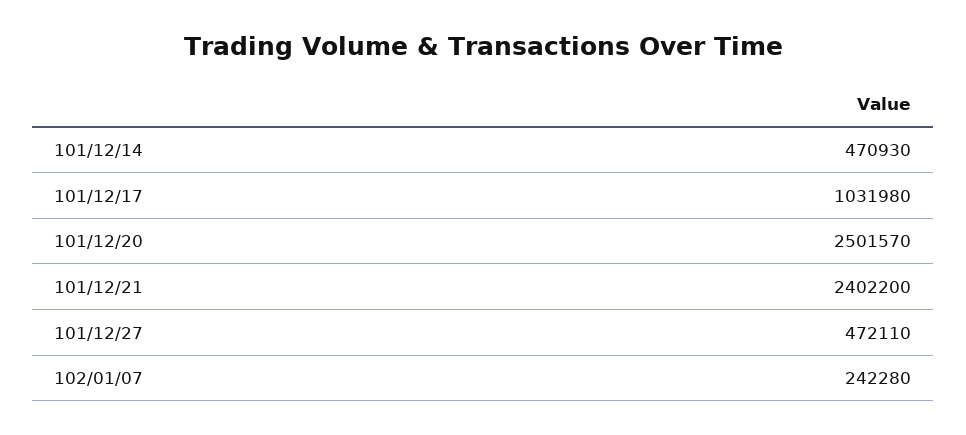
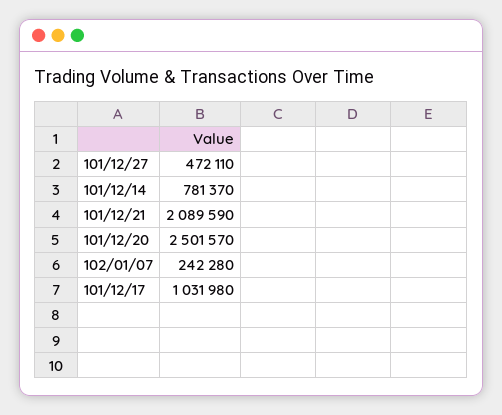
  {
-   "101/12/14": 470930,
+   "101/12/14": 781370,
    "101/12/17": 1031980,
    "101/12/20": 2501570,
-   "101/12/21": 2402200,
+   "101/12/21": 2089590,
    "101/12/27": 472110,
    "102/01/07": 242280
  }

